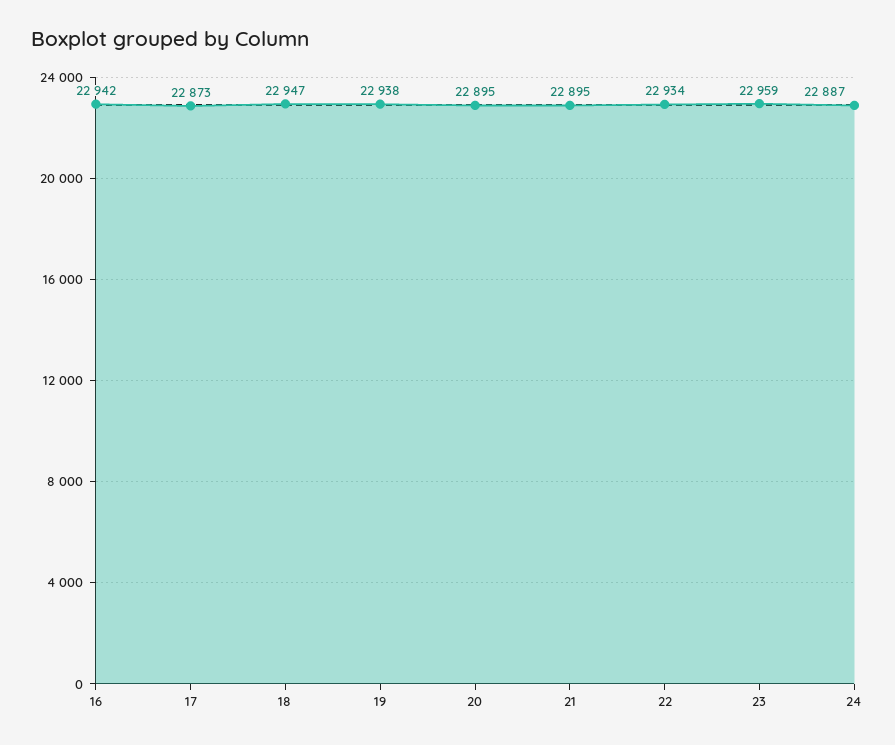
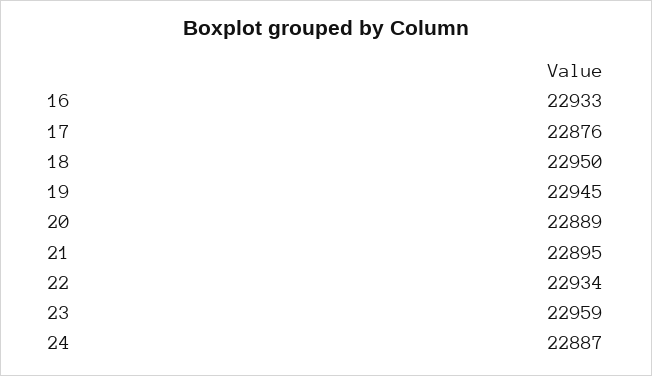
  {
-   "16": 22942,
+   "16": 22933,
-   "17": 22873,
+   "17": 22876,
-   "18": 22947,
+   "18": 22950,
-   "19": 22938,
+   "19": 22945,
-   "20": 22895,
+   "20": 22889,
    "21": 22895,
    "22": 22934,
    "23": 22959,
    "24": 22887
  }

